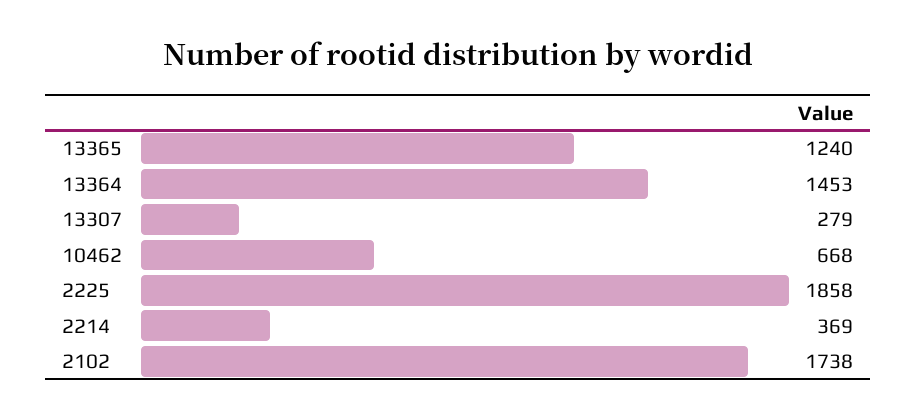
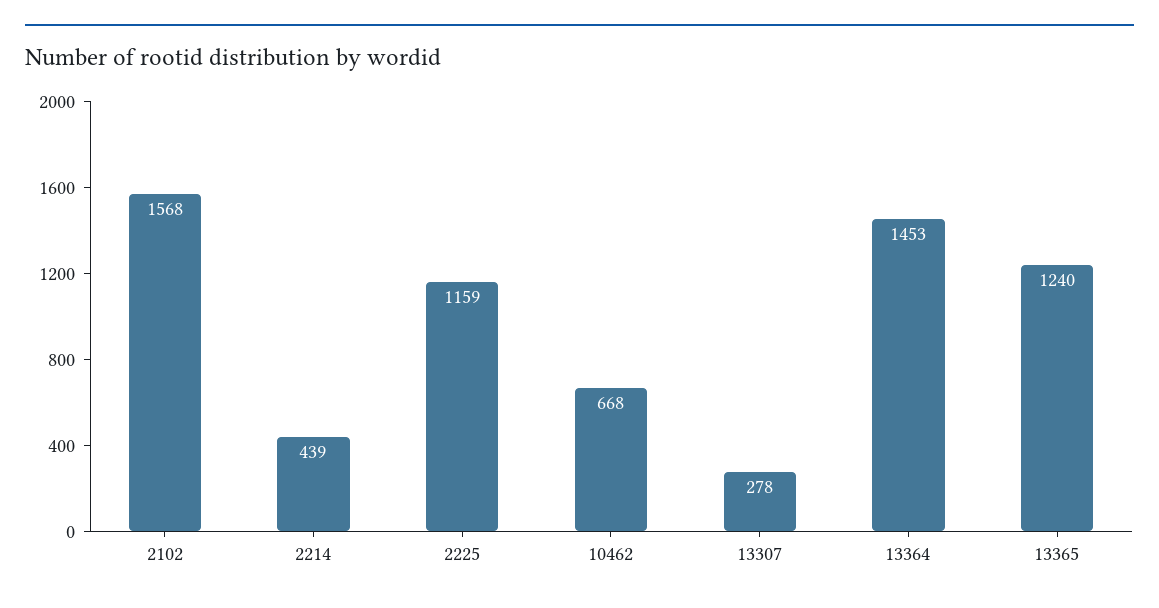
  {
    "13365": 1240,
    "13364": 1453,
-   "13307": 279,
+   "13307": 278,
    "10462": 668,
-   "2225": 1858,
+   "2225": 1159,
-   "2214": 369,
+   "2214": 439,
-   "2102": 1738
+   "2102": 1568
  }

